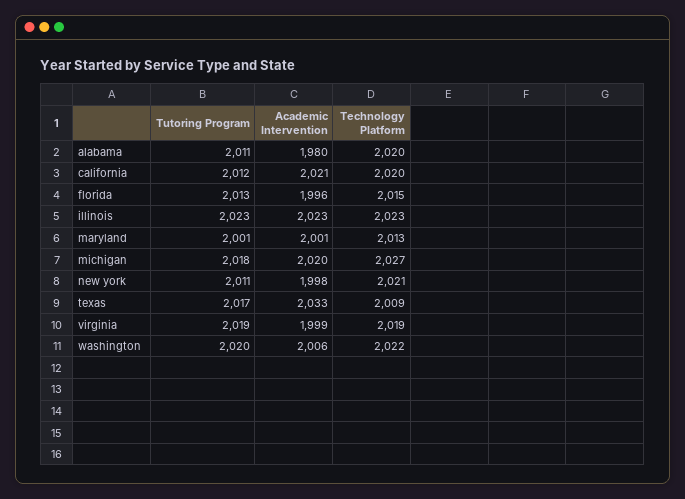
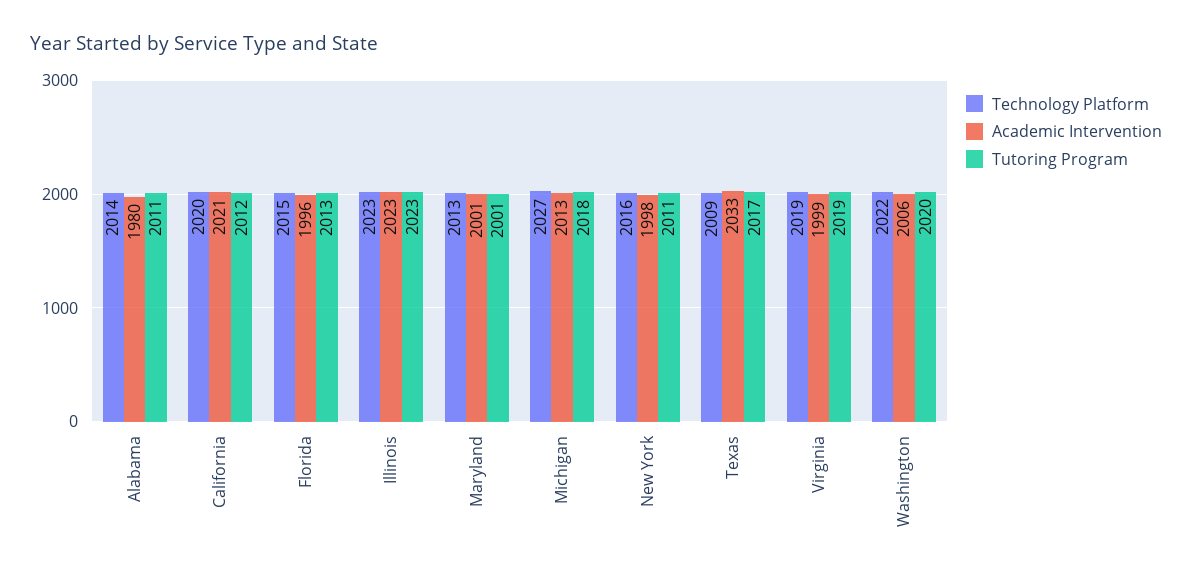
  {
    "Tutoring Program": {
      "alabama": 2011,
      "california": 2012,
      "florida": 2013,
      "illinois": 2023,
      "maryland": 2001,
      "michigan": 2018,
      "new york": 2011,
      "texas": 2017,
      "virginia": 2019,
      "washington": 2020
    },
    "Academic Intervention": {
      "alabama": 1980,
      "california": 2021,
      "florida": 1996,
      "illinois": 2023,
      "maryland": 2001,
-     "michigan": 2020,
+     "michigan": 2013,
      "new york": 1998,
      "texas": 2033,
      "virginia": 1999,
      "washington": 2006
    },
    "Technology Platform": {
-     "alabama": 2020,
+     "alabama": 2014,
      "california": 2020,
      "florida": 2015,
      "illinois": 2023,
      "maryland": 2013,
      "michigan": 2027,
-     "new york": 2021,
+     "new york": 2016,
      "texas": 2009,
      "virginia": 2019,
      "washington": 2022
    }
  }

